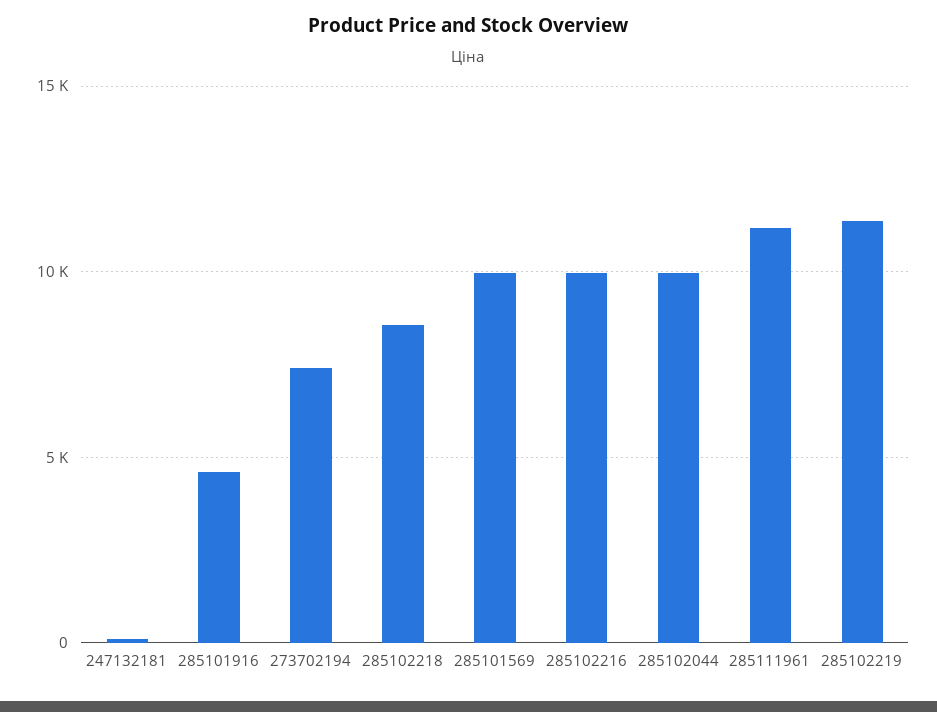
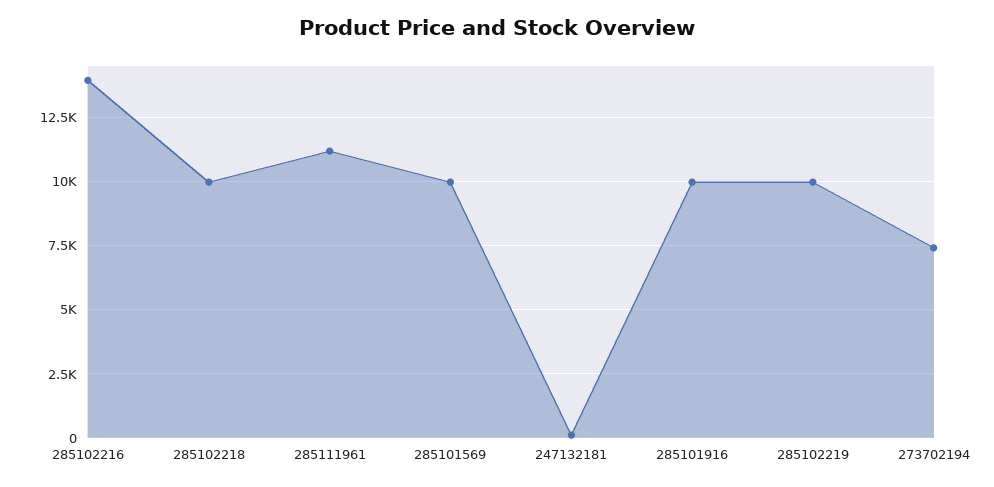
  {
    "247132181": 0,
-   "285101916": 4500,
+   "285101916": 10000,
    "273702194": 7500,
-   "285102218": 8500,
+   "285102218": 10000,
    "285101569": 10000,
-   "285102216": 10000,
+   "285102216": 14000,
-   "285102044": 10000,
    "285111961": 11250,
-   "285102219": 11500
+   "285102219": 10000
  }

